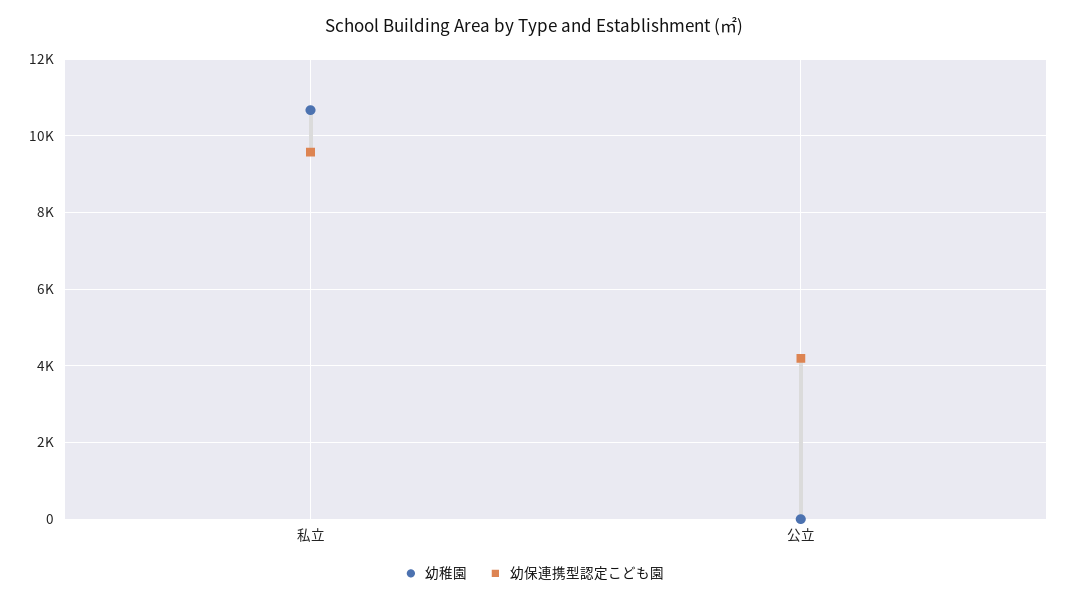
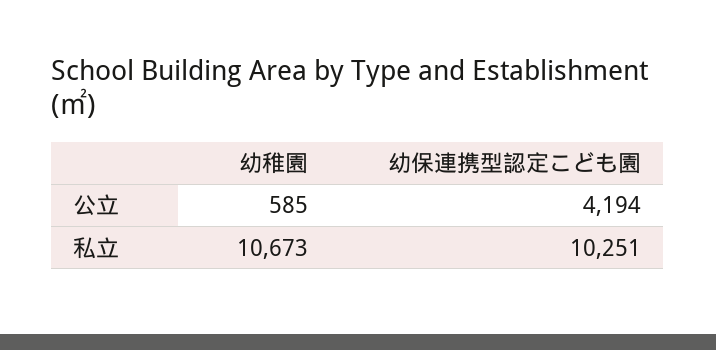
  {
    "幼稚園": {
      "私立": 10673,
-     "公立": 0
+     "公立": 585
    },
    "幼保連携型認定こども園": {
-     "私立": 9600,
+     "私立": 10251,
      "公立": 4194
    }
  }

